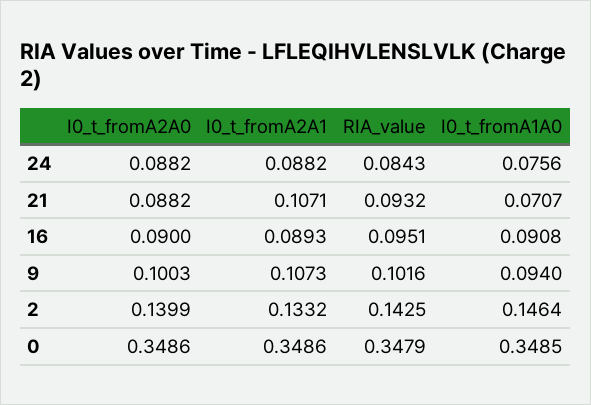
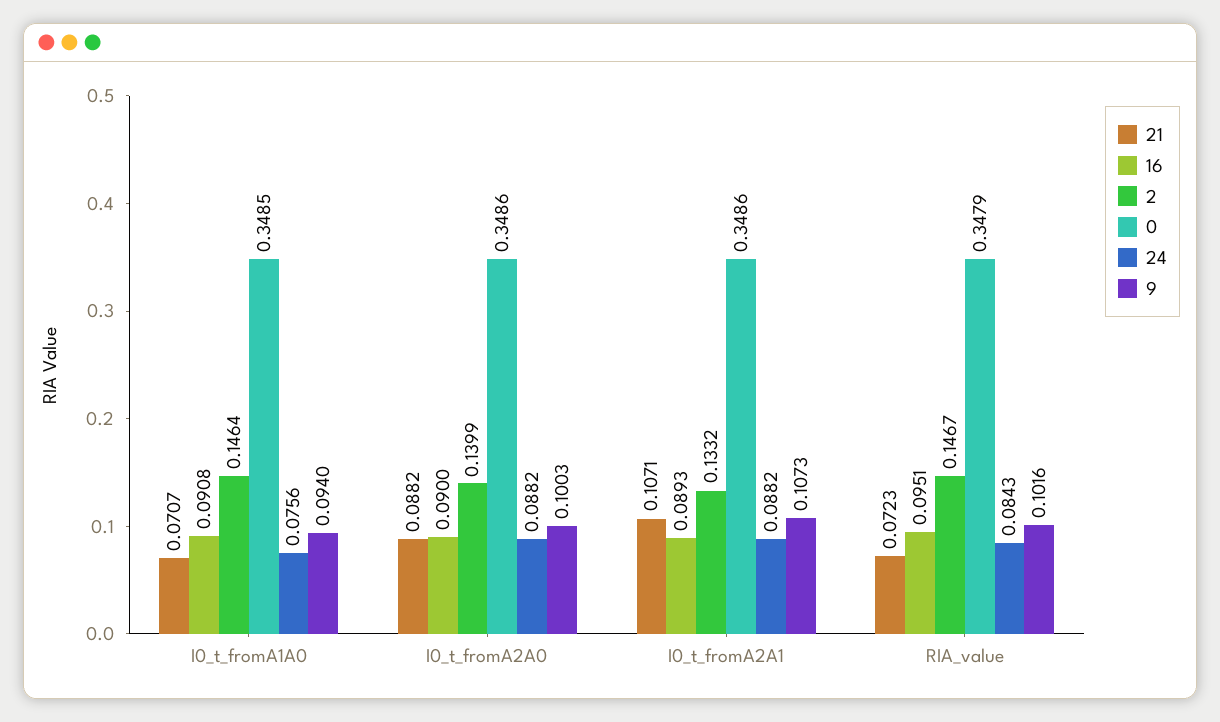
  {
    "24": {
      "I0_t_fromA2A0": 0.0882,
      "I0_t_fromA2A1": 0.0882,
      "RIA_value": 0.0843,
      "I0_t_fromA1A0": 0.0756
    },
    "21": {
      "I0_t_fromA2A0": 0.0882,
      "I0_t_fromA2A1": 0.1071,
-     "RIA_value": 0.0932,
+     "RIA_value": 0.0723,
      "I0_t_fromA1A0": 0.0707
    },
    "16": {
      "I0_t_fromA2A0": 0.09,
      "I0_t_fromA2A1": 0.0893,
      "RIA_value": 0.0951,
      "I0_t_fromA1A0": 0.0908
    },
    "9": {
      "I0_t_fromA2A0": 0.1003,
      "I0_t_fromA2A1": 0.1073,
      "RIA_value": 0.1016,
      "I0_t_fromA1A0": 0.094
    },
    "2": {
      "I0_t_fromA2A0": 0.1399,
      "I0_t_fromA2A1": 0.1332,
-     "RIA_value": 0.1425,
+     "RIA_value": 0.1467,
      "I0_t_fromA1A0": 0.1464
    },
    "0": {
      "I0_t_fromA2A0": 0.3486,
      "I0_t_fromA2A1": 0.3486,
      "RIA_value": 0.3479,
      "I0_t_fromA1A0": 0.3485
    }
  }

